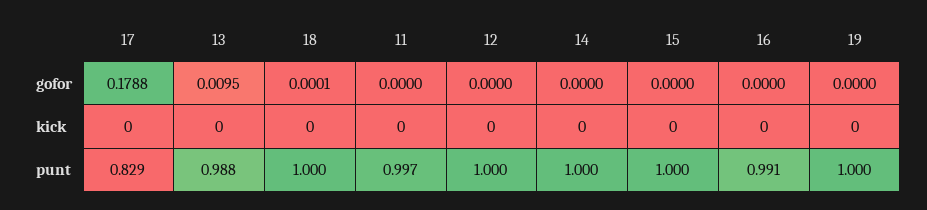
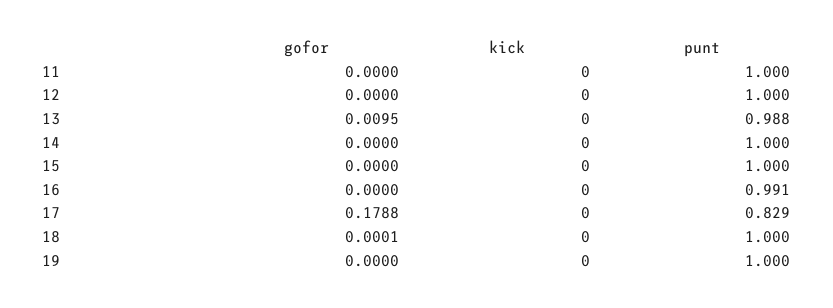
  {
    "17": {
      "gofor": 0.1788,
      "kick": 0,
      "punt": 0.829
    },
    "13": {
      "gofor": 0.0095,
      "kick": 0,
      "punt": 0.988
    },
    "18": {
      "gofor": 0.0001,
      "kick": 0,
      "punt": 1
    },
    "11": {
      "gofor": 0,
      "kick": 0,
-     "punt": 0.997
+     "punt": 1
    },
    "12": {
      "gofor": 0,
      "kick": 0,
      "punt": 1
    },
    "14": {
      "gofor": 0,
      "kick": 0,
      "punt": 1
    },
    "15": {
      "gofor": 0,
      "kick": 0,
      "punt": 1
    },
    "16": {
      "gofor": 0,
      "kick": 0,
      "punt": 0.991
    },
    "19": {
      "gofor": 0,
      "kick": 0,
      "punt": 1
    }
  }

